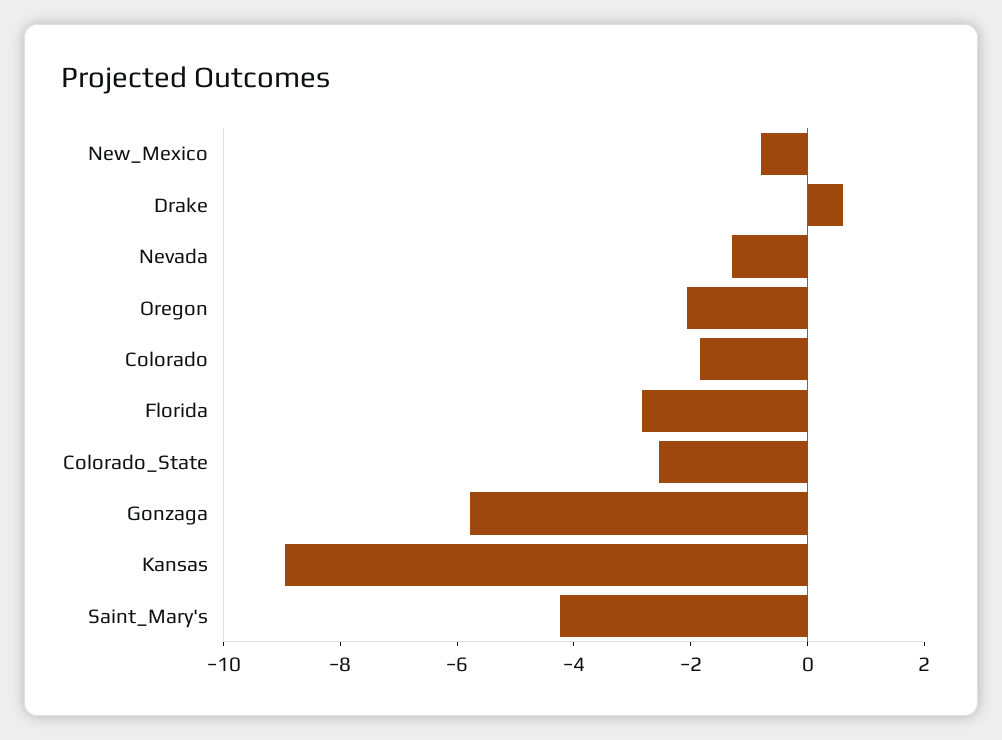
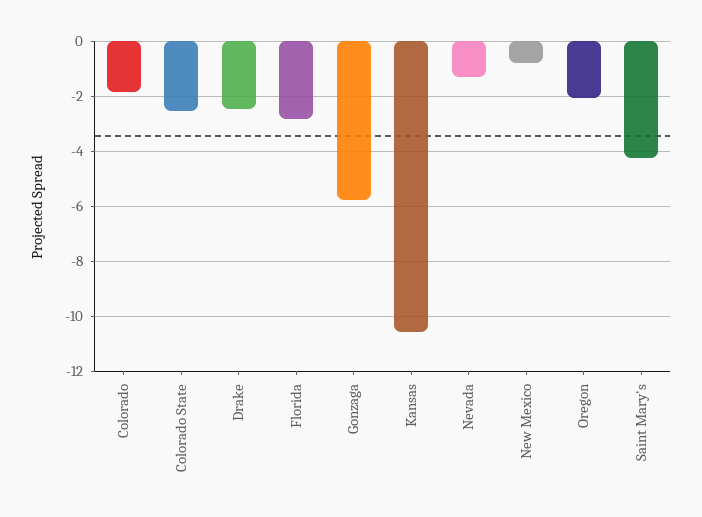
  {
    "New_Mexico": -0.75,
-   "Drake": 0.5,
+   "Drake": -2.5,
    "Nevada": -1.25,
    "Oregon": -2,
    "Colorado": -1.75,
    "Florida": -2.75,
    "Colorado_State": -2.5,
    "Gonzaga": -5.75,
-   "Kansas": -9,
+   "Kansas": -10.5,
    "Saint_Mary's": -4.25
  }

